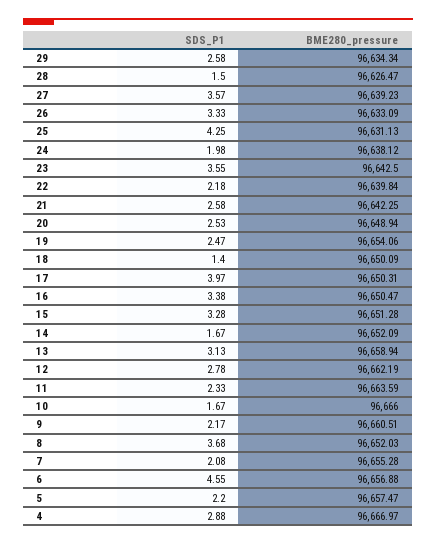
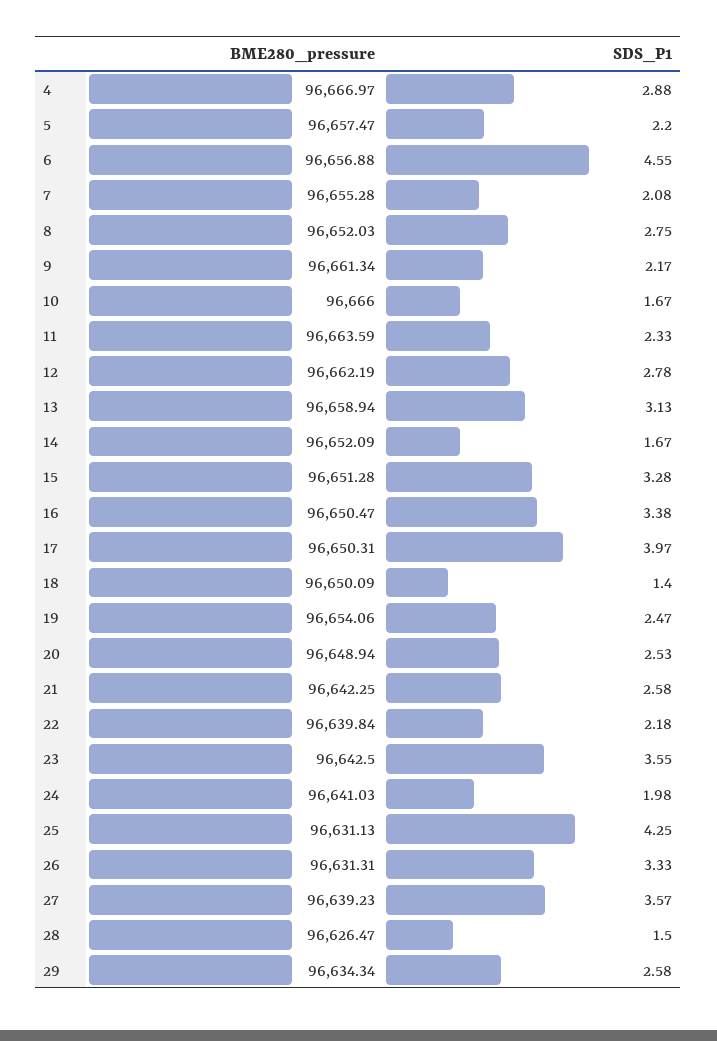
  {
    "SDS_P1": {
      "29": 2.58,
      "28": 1.5,
      "27": 3.57,
      "26": 3.33,
      "25": 4.25,
      "24": 1.98,
      "23": 3.55,
      "22": 2.18,
      "21": 2.58,
      "20": 2.53,
      "19": 2.47,
      "18": 1.4,
      "17": 3.97,
      "16": 3.38,
      "15": 3.28,
      "14": 1.67,
      "13": 3.13,
      "12": 2.78,
      "11": 2.33,
      "10": 1.67,
      "9": 2.17,
-     "8": 3.68,
+     "8": 2.75,
      "7": 2.08,
      "6": 4.55,
      "5": 2.2,
      "4": 2.88
    },
    "BME280_pressure": {
      "29": 96634.34,
      "28": 96626.47,
      "27": 96639.23,
-     "26": 96633.09,
+     "26": 96631.31,
      "25": 96631.13,
-     "24": 96638.12,
+     "24": 96641.03,
      "23": 96642.5,
      "22": 96639.84,
      "21": 96642.25,
      "20": 96648.94,
      "19": 96654.06,
      "18": 96650.09,
      "17": 96650.31,
      "16": 96650.47,
      "15": 96651.28,
      "14": 96652.09,
      "13": 96658.94,
      "12": 96662.19,
      "11": 96663.59,
      "10": 96666,
-     "9": 96660.51,
+     "9": 96661.34,
      "8": 96652.03,
      "7": 96655.28,
      "6": 96656.88,
      "5": 96657.47,
      "4": 96666.97
    }
  }

